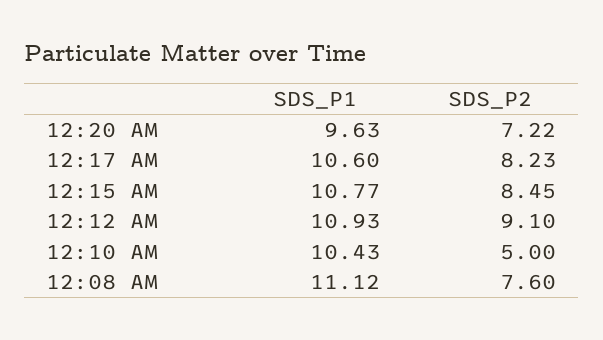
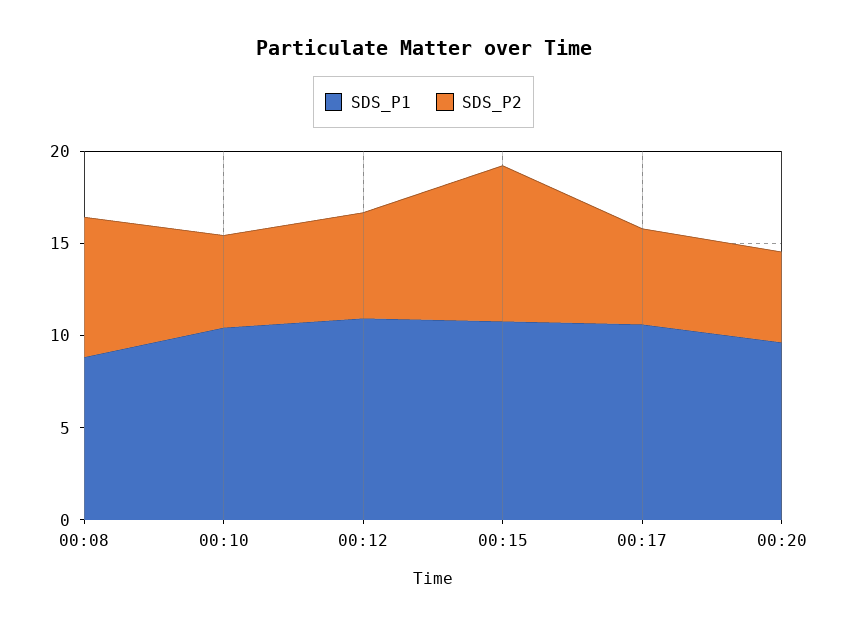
  {
    "SDS_P1": {
      "12:20 AM": 9.63,
      "12:17 AM": 10.6,
      "12:15 AM": 10.77,
      "12:12 AM": 10.93,
      "12:10 AM": 10.43,
-     "12:08 AM": 11.12
+     "12:08 AM": 9
    },
    "SDS_P2": {
-     "12:20 AM": 7.22,
+     "12:20 AM": 5,
-     "12:17 AM": 8.23,
+     "12:17 AM": 5,
      "12:15 AM": 8.45,
-     "12:12 AM": 9.1,
+     "12:12 AM": 6,
      "12:10 AM": 5,
      "12:08 AM": 7.6
    }
  }

